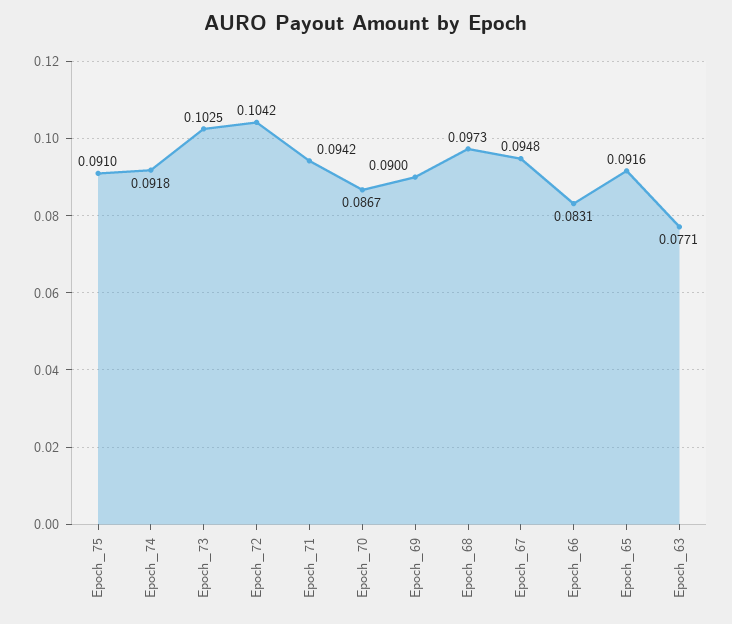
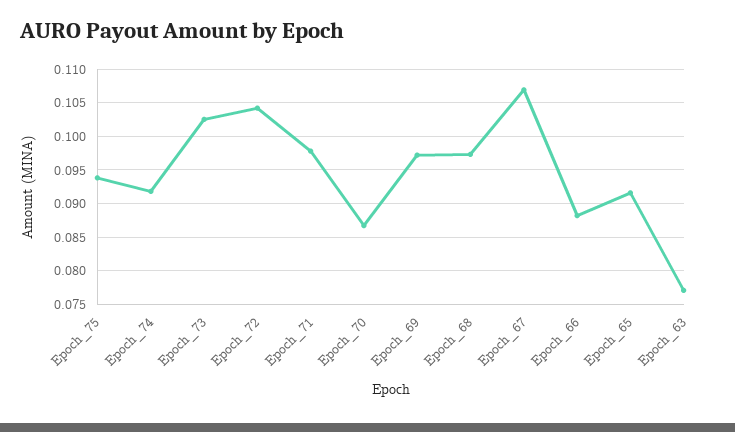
  {
-   "Epoch_75": 0.091,
+   "Epoch_75": 0.094,
    "Epoch_74": 0.0918,
    "Epoch_73": 0.1025,
    "Epoch_72": 0.1042,
-   "Epoch_71": 0.0942,
+   "Epoch_71": 0.098,
    "Epoch_70": 0.0867,
-   "Epoch_69": 0.09,
+   "Epoch_69": 0.097,
    "Epoch_68": 0.0973,
-   "Epoch_67": 0.0948,
+   "Epoch_67": 0.107,
-   "Epoch_66": 0.0831,
+   "Epoch_66": 0.088,
    "Epoch_65": 0.0916,
    "Epoch_63": 0.0771
  }

